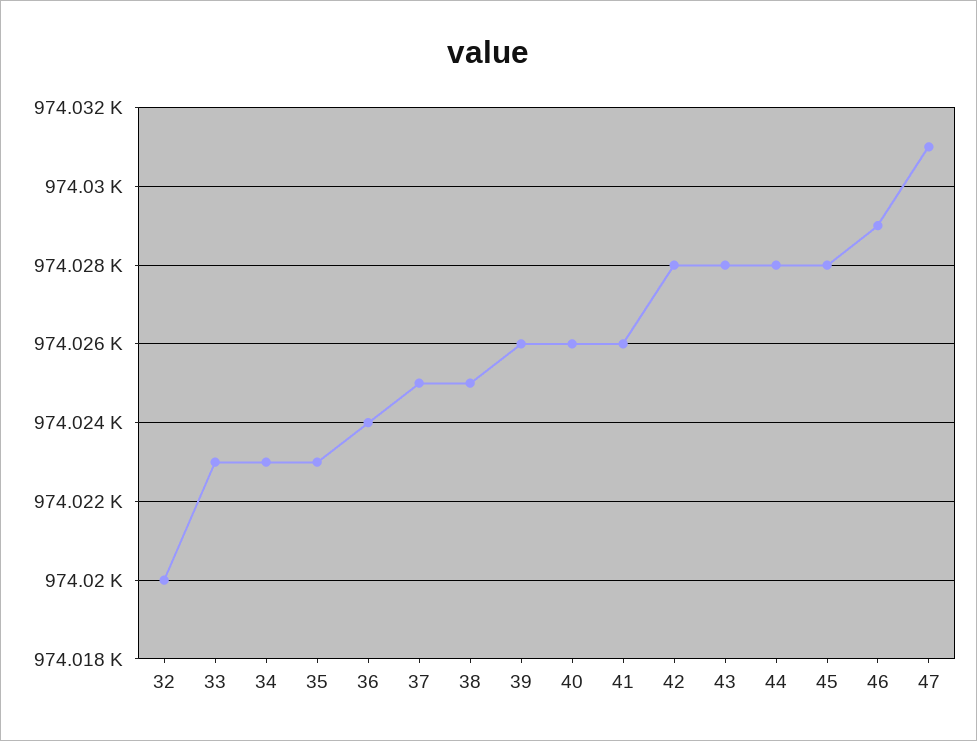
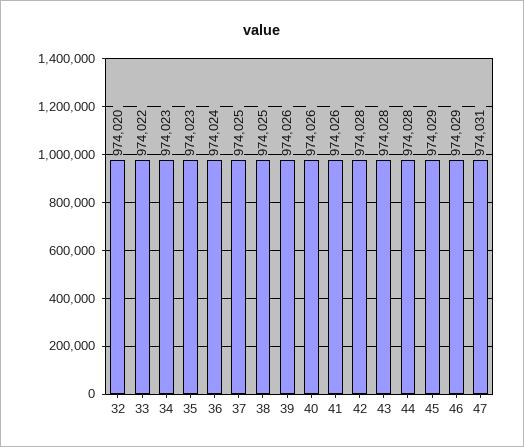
  {
    "32": 974020,
-   "33": 974023,
+   "33": 974022,
    "34": 974023,
    "35": 974023,
    "36": 974024,
    "37": 974025,
    "38": 974025,
    "39": 974026,
    "40": 974026,
    "41": 974026,
    "42": 974028,
    "43": 974028,
    "44": 974028,
-   "45": 974028,
+   "45": 974029,
    "46": 974029,
    "47": 974031
  }

